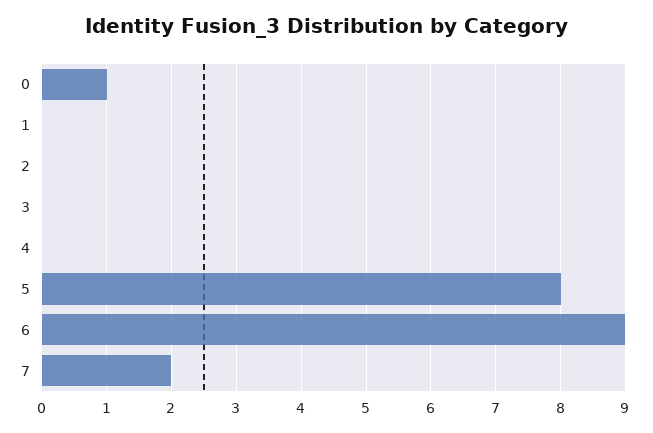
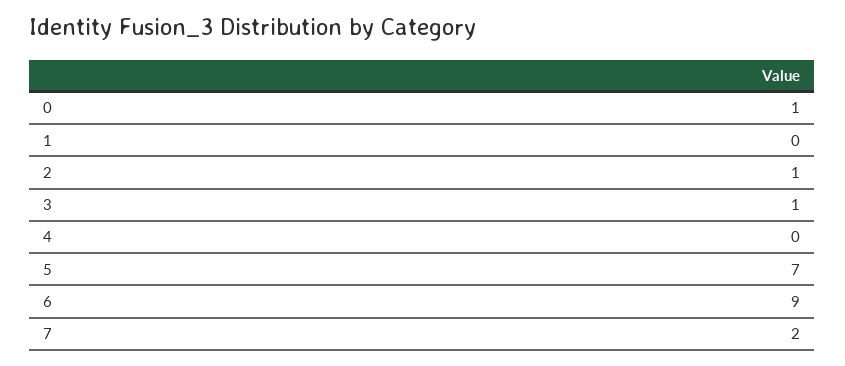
  {
    "0": 1,
    "1": 0,
-   "2": 0,
+   "2": 1,
-   "3": 0,
+   "3": 1,
    "4": 0,
-   "5": 8,
+   "5": 7,
    "6": 9,
    "7": 2
  }

